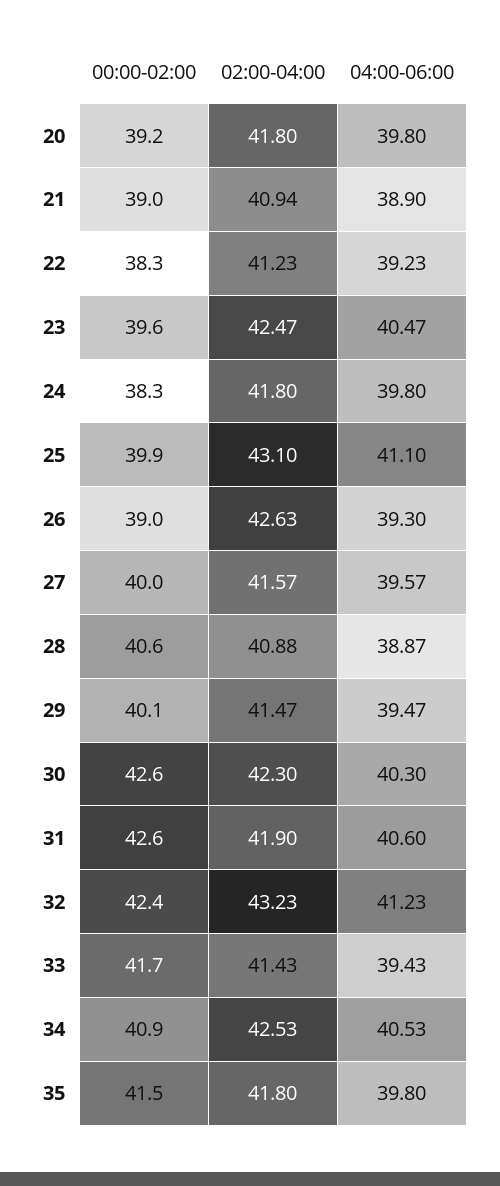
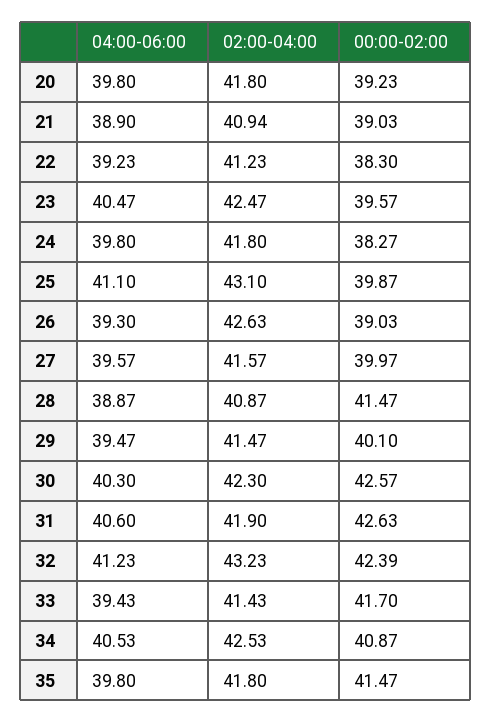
  {
    "00:00-02:00": {
      "20": 39.23,
      "21": 39.03,
      "22": 38.3,
      "23": 39.57,
      "24": 38.27,
      "25": 39.87,
      "26": 39.03,
      "27": 39.97,
-     "28": 40.6,
+     "28": 41.47,
      "29": 40.1,
      "30": 42.57,
      "31": 42.63,
      "32": 42.39,
      "33": 41.7,
      "34": 40.87,
      "35": 41.47
    },
    "02:00-04:00": {
      "20": 41.8,
      "21": 40.94,
      "22": 41.23,
      "23": 42.47,
      "24": 41.8,
      "25": 43.1,
      "26": 42.63,
      "27": 41.57,
-     "28": 40.88,
+     "28": 40.87,
      "29": 41.47,
      "30": 42.3,
      "31": 41.9,
      "32": 43.23,
      "33": 41.43,
      "34": 42.53,
      "35": 41.8
    },
    "04:00-06:00": {
      "20": 39.8,
      "21": 38.9,
      "22": 39.23,
      "23": 40.47,
      "24": 39.8,
      "25": 41.1,
      "26": 39.3,
      "27": 39.57,
      "28": 38.87,
      "29": 39.47,
      "30": 40.3,
      "31": 40.6,
      "32": 41.23,
      "33": 39.43,
      "34": 40.53,
      "35": 39.8
    }
  }

